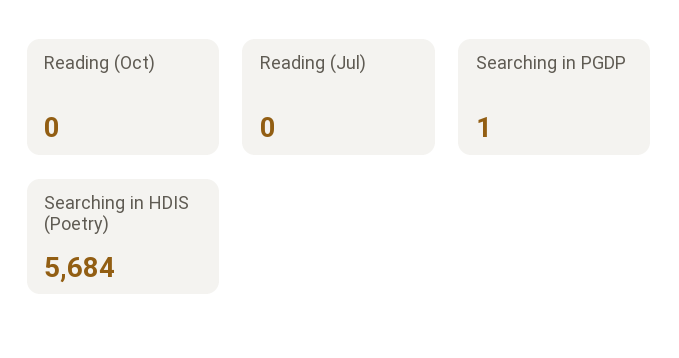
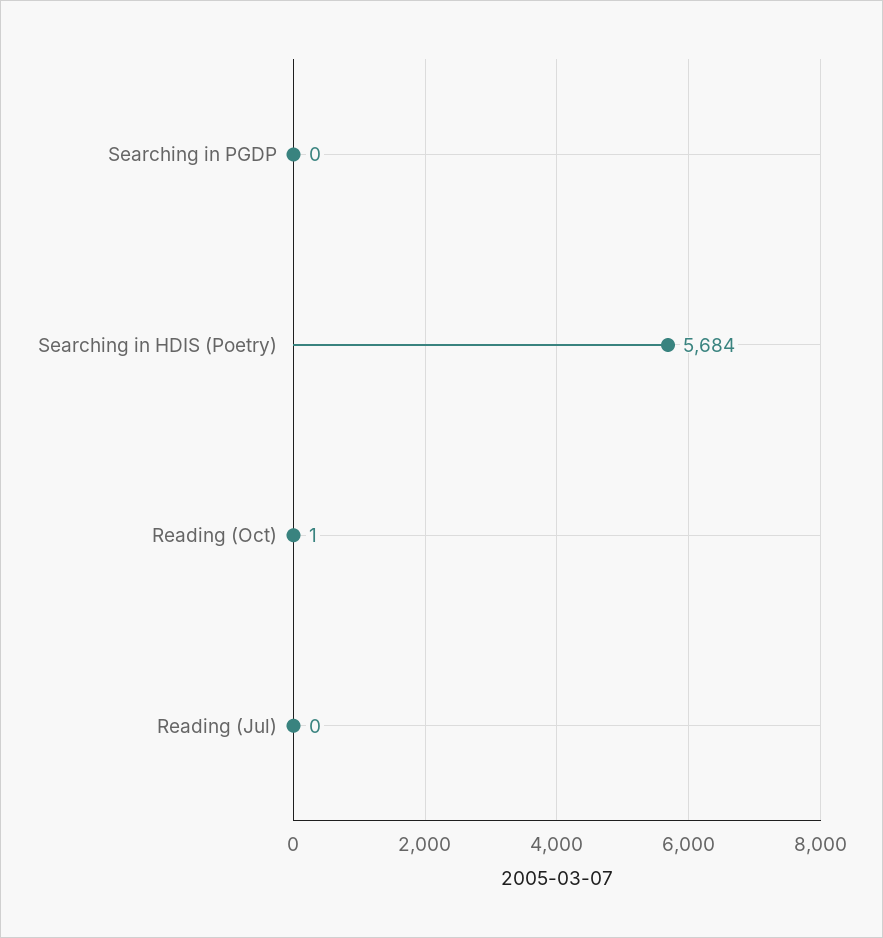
  {
-   "Reading (Oct)": 0,
+   "Reading (Oct)": 1,
    "Reading (Jul)": 0,
-   "Searching in PGDP": 1,
+   "Searching in PGDP": 0,
    "Searching in HDIS (Poetry)": 5684
  }

